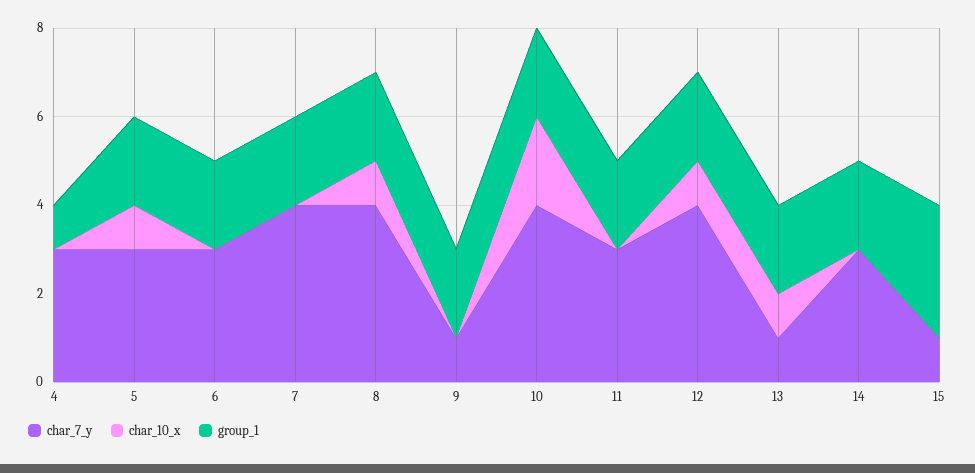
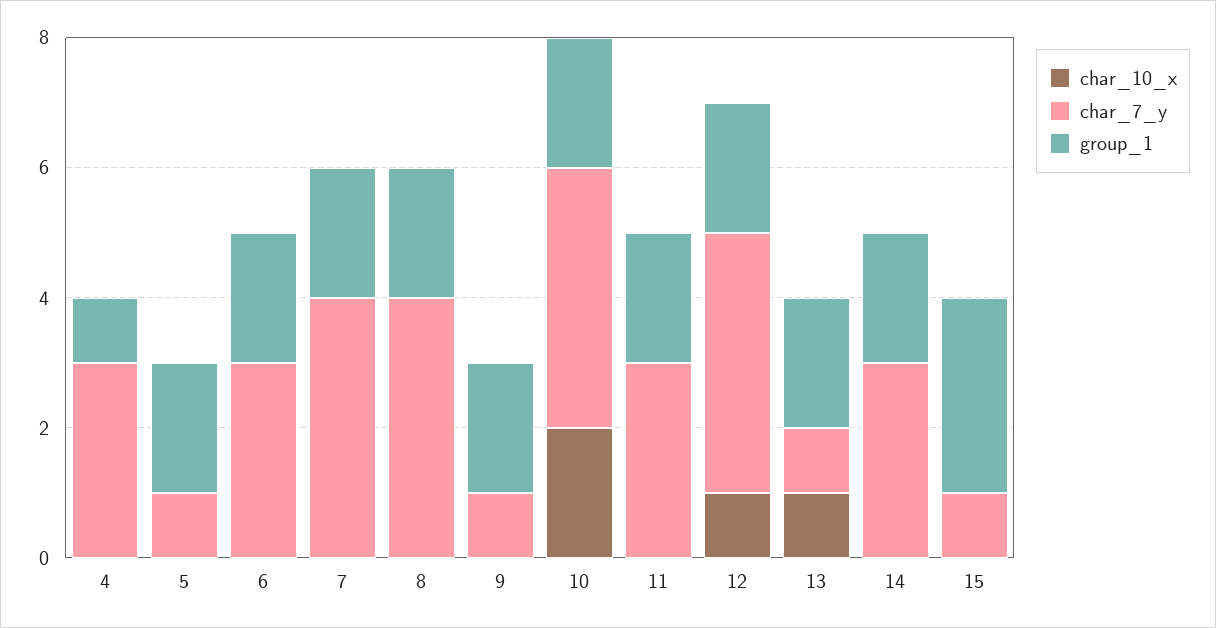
  {
    "char_7_y": {
      "4": 3,
-     "5": 3,
+     "5": 1,
      "6": 3,
      "7": 4,
      "8": 4,
      "9": 1,
      "10": 4,
      "11": 3,
      "12": 4,
      "13": 1,
      "14": 3,
      "15": 1
    },
    "char_10_x": {
      "4": 0,
-     "5": 1,
+     "5": 0,
      "6": 0,
      "7": 0,
-     "8": 1,
+     "8": 0,
      "9": 0,
      "10": 2,
      "11": 0,
      "12": 1,
      "13": 1,
      "14": 0,
      "15": 0
    },
    "group_1": {
      "4": 1,
      "5": 2,
      "6": 2,
      "7": 2,
      "8": 2,
      "9": 2,
      "10": 2,
      "11": 2,
      "12": 2,
      "13": 2,
      "14": 2,
      "15": 3
    }
  }

